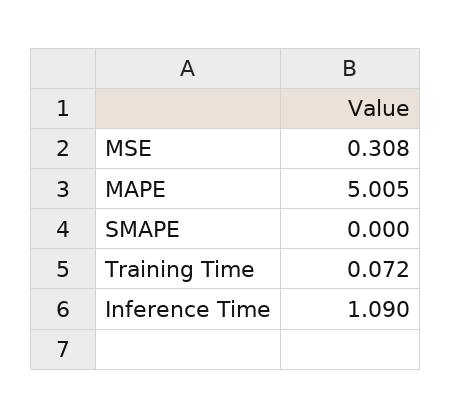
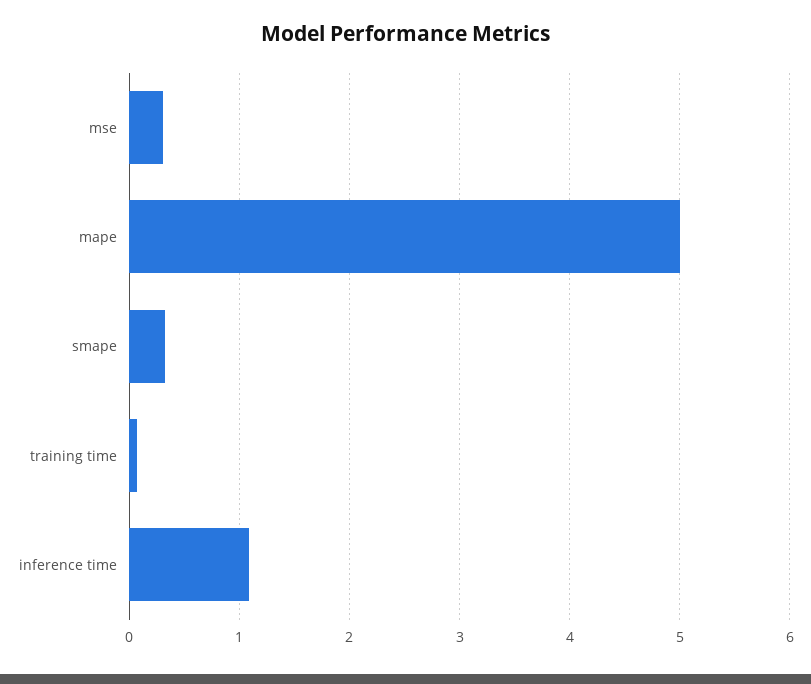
  {
    "MSE": 0.308,
    "MAPE": 5.005,
-   "SMAPE": 0,
+   "SMAPE": 0.3,
    "Training Time": 0.072,
    "Inference Time": 1.09
  }

